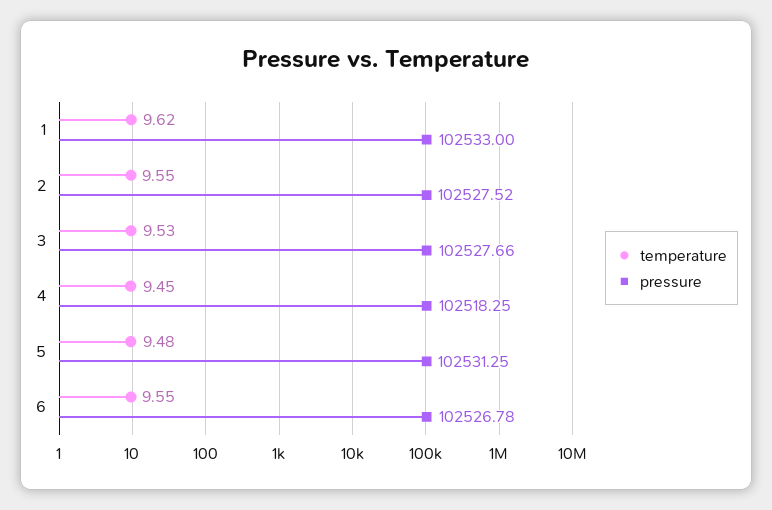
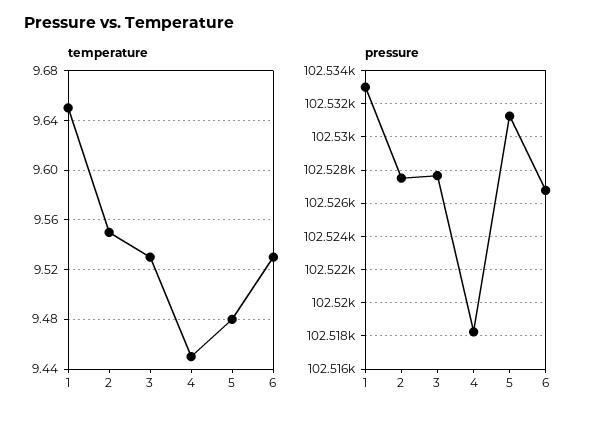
  {
    "temperature": {
-     "1": 9.62,
+     "1": 9.65,
      "2": 9.55,
      "3": 9.53,
      "4": 9.45,
      "5": 9.48,
-     "6": 9.55
+     "6": 9.53
    },
    "pressure": {
      "1": 102533,
      "2": 102527.52,
      "3": 102527.66,
      "4": 102518.25,
      "5": 102531.25,
      "6": 102526.78
    }
  }

